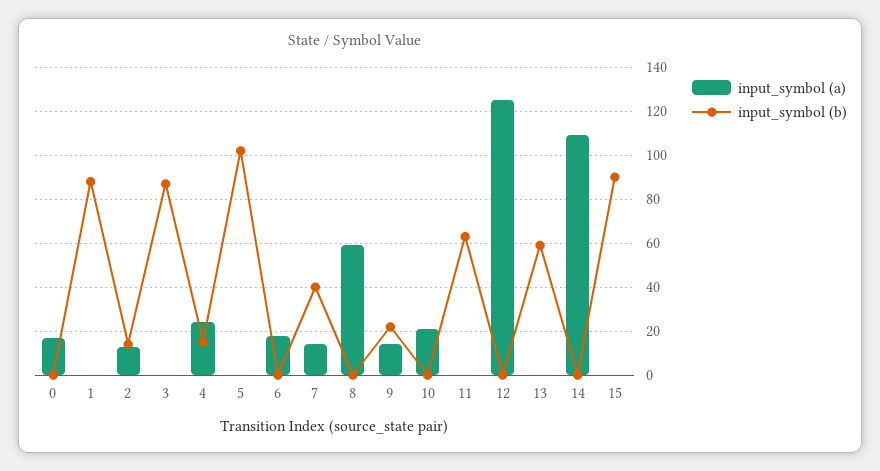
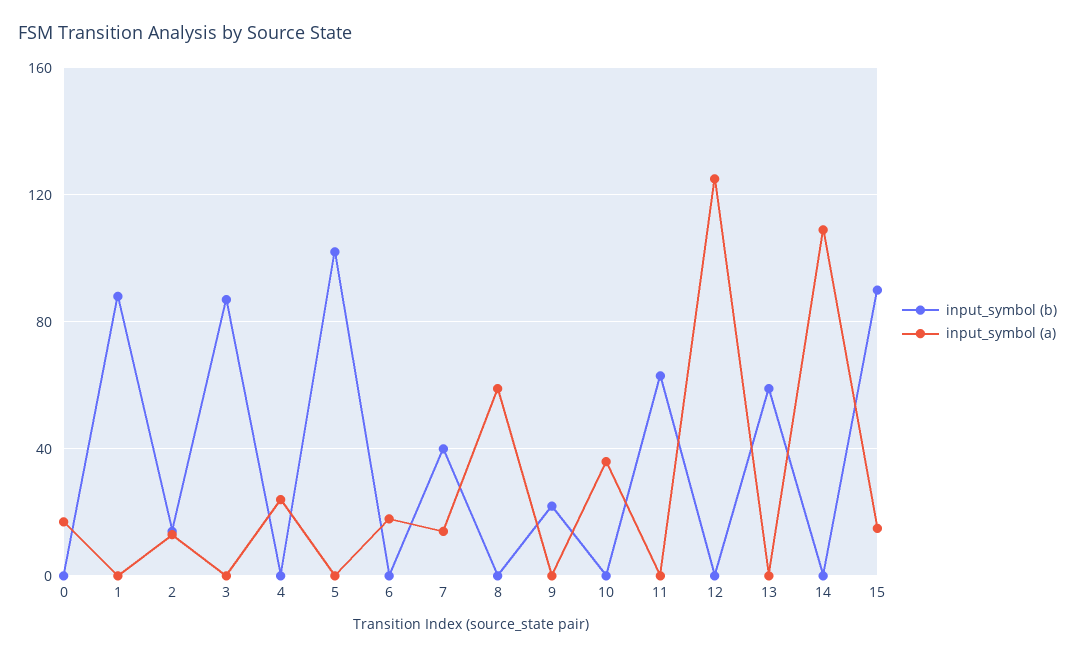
  {
    "input_symbol (a)": {
      "0": 15,
      "1": 0,
      "2": 15,
      "3": 0,
      "4": 25,
      "5": 0,
      "6": 20,
      "7": 15,
      "8": 60,
-     "9": 15,
+     "9": 0,
-     "10": 20,
+     "10": 35,
      "11": 0,
      "12": 125,
      "13": 0,
      "14": 110,
-     "15": 0
+     "15": 15
    },
    "input_symbol (b)": {
      "0": 0,
      "1": 90,
      "2": 15,
      "3": 85,
-     "4": 15,
+     "4": 0,
      "5": 100,
      "6": 0,
      "7": 40,
      "8": 0,
      "9": 20,
      "10": 0,
      "11": 65,
      "12": 0,
      "13": 60,
      "14": 0,
      "15": 90
    }
  }

